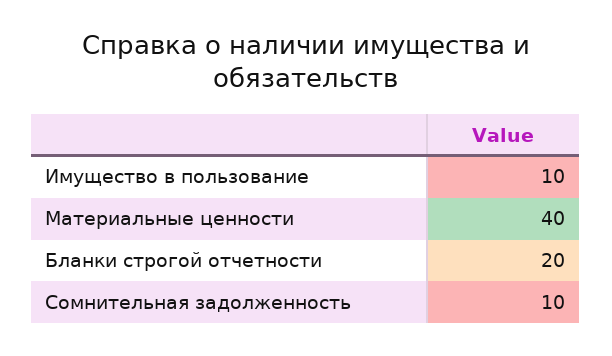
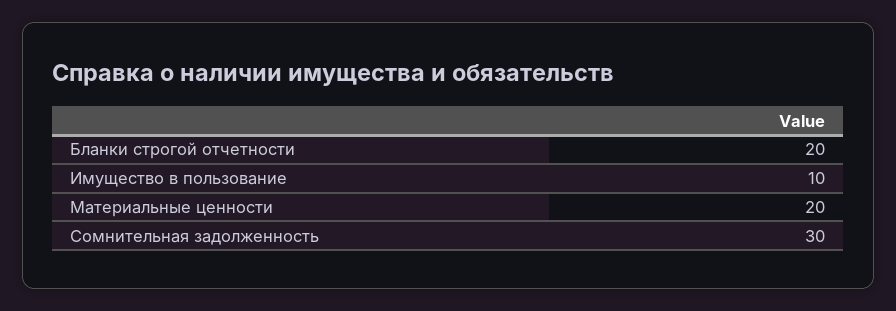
  {
    "Имущество в пользование": 10,
-   "Материальные ценности": 40,
+   "Материальные ценности": 20,
    "Бланки строгой отчетности": 20,
-   "Сомнительная задолженность": 10
+   "Сомнительная задолженность": 30
  }

